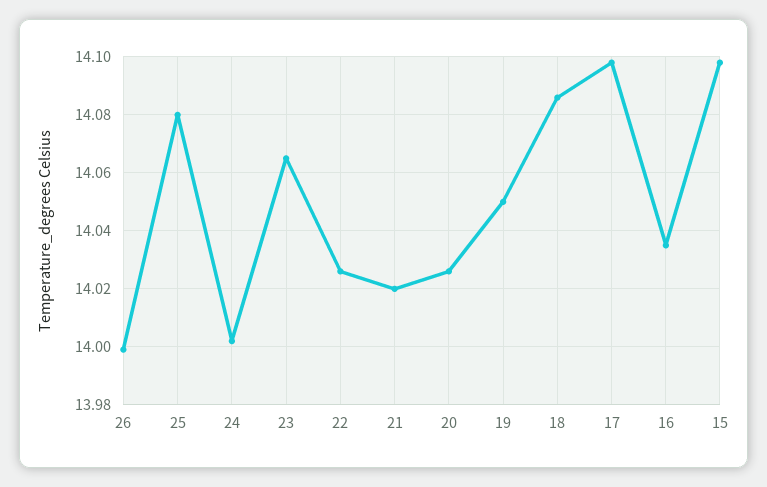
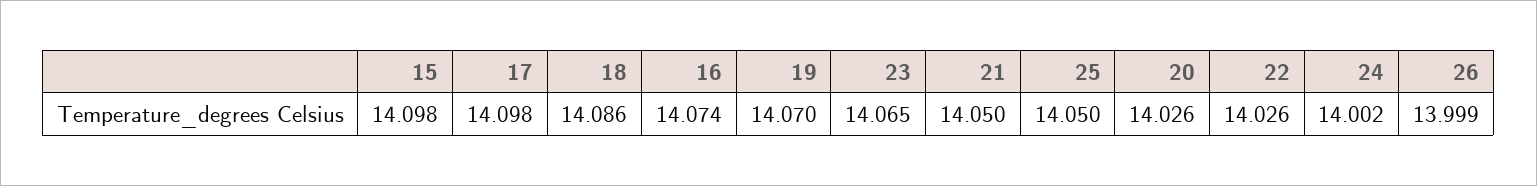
  {
    "26": 13.999,
-   "25": 14.08,
+   "25": 14.05,
    "24": 14.002,
    "23": 14.065,
    "22": 14.026,
-   "21": 14.02,
+   "21": 14.05,
    "20": 14.026,
-   "19": 14.05,
+   "19": 14.07,
    "18": 14.086,
    "17": 14.098,
-   "16": 14.035,
+   "16": 14.074,
    "15": 14.098
  }

